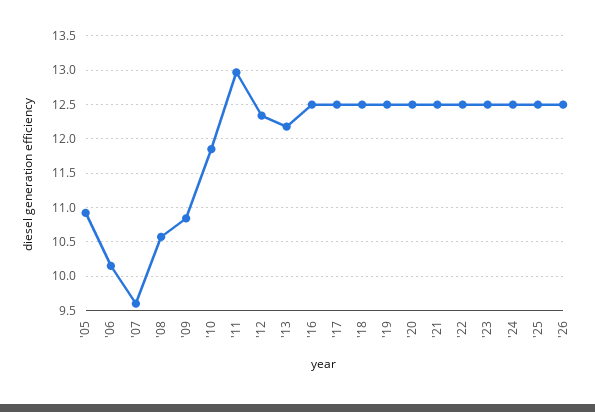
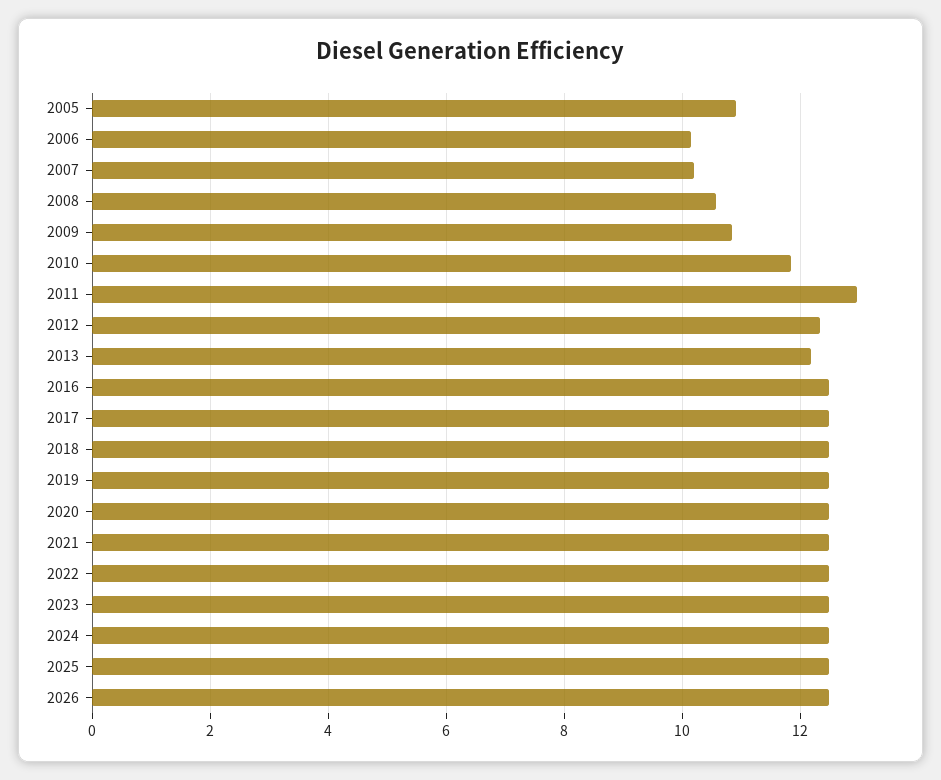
  {
    "'05": 10.9,
    "'06": 10.2,
-   "'07": 9.6,
+   "'07": 10.2,
    "'08": 10.6,
    "'09": 10.8,
    "'10": 11.9,
    "'11": 13,
    "'12": 12.3,
    "'13": 12.2,
    "'16": 12.5,
    "'17": 12.5,
    "'18": 12.5,
    "'19": 12.5,
    "'20": 12.5,
    "'21": 12.5,
    "'22": 12.5,
    "'23": 12.5,
    "'24": 12.5,
    "'25": 12.5,
    "'26": 12.5
  }

